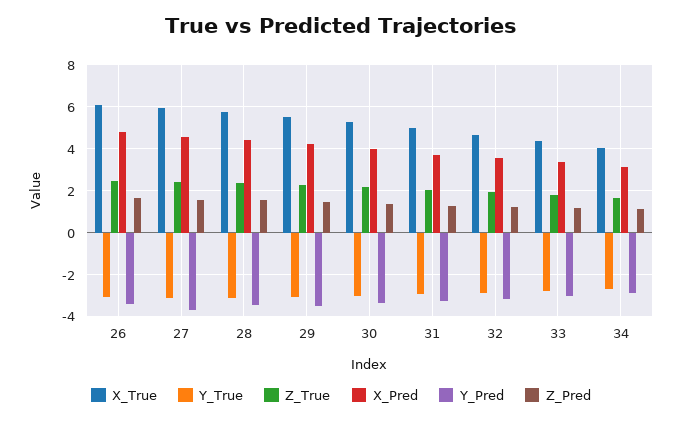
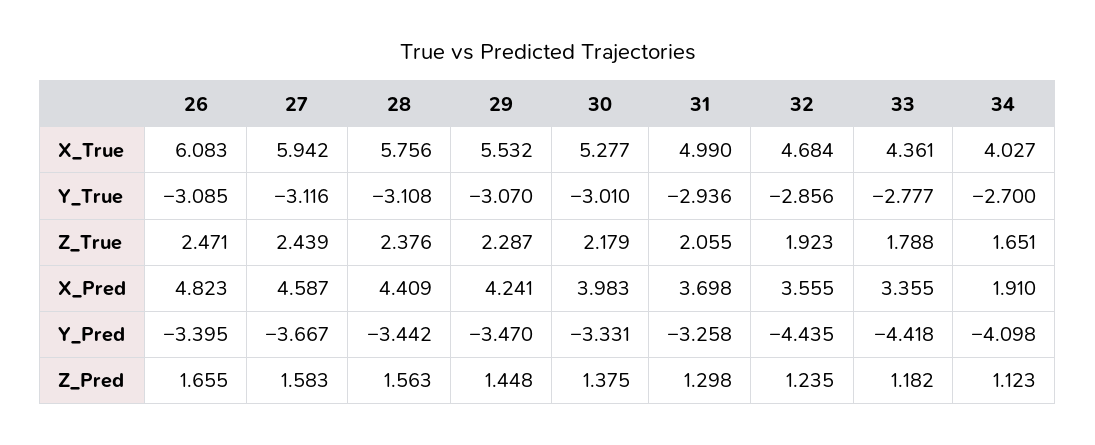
  {
    "X_True": {
      "26": 6.083,
      "27": 5.942,
      "28": 5.756,
      "29": 5.532,
      "30": 5.277,
      "31": 4.99,
      "32": 4.684,
      "33": 4.361,
      "34": 4.027
    },
    "Y_True": {
      "26": -3.085,
      "27": -3.116,
      "28": -3.108,
      "29": -3.07,
      "30": -3.01,
      "31": -2.936,
      "32": -2.856,
      "33": -2.777,
      "34": -2.7
    },
    "Z_True": {
      "26": 2.471,
      "27": 2.439,
      "28": 2.376,
      "29": 2.287,
      "30": 2.179,
      "31": 2.055,
      "32": 1.923,
      "33": 1.788,
      "34": 1.651
    },
    "X_Pred": {
      "26": 4.823,
      "27": 4.587,
      "28": 4.409,
      "29": 4.241,
      "30": 3.983,
      "31": 3.698,
      "32": 3.555,
      "33": 3.355,
-     "34": 3
+     "34": 1.91
    },
    "Y_Pred": {
      "26": -3.395,
      "27": -3.667,
      "28": -3.442,
      "29": -3.47,
      "30": -3.331,
      "31": -3.258,
-     "32": -3,
+     "32": -4.435,
-     "33": -3,
+     "33": -4.418,
-     "34": -3
+     "34": -4.098
    },
    "Z_Pred": {
      "26": 1.655,
      "27": 1.583,
      "28": 1.563,
      "29": 1.448,
      "30": 1.375,
      "31": 1.298,
      "32": 1.235,
      "33": 1.182,
      "34": 1.123
    }
  }

